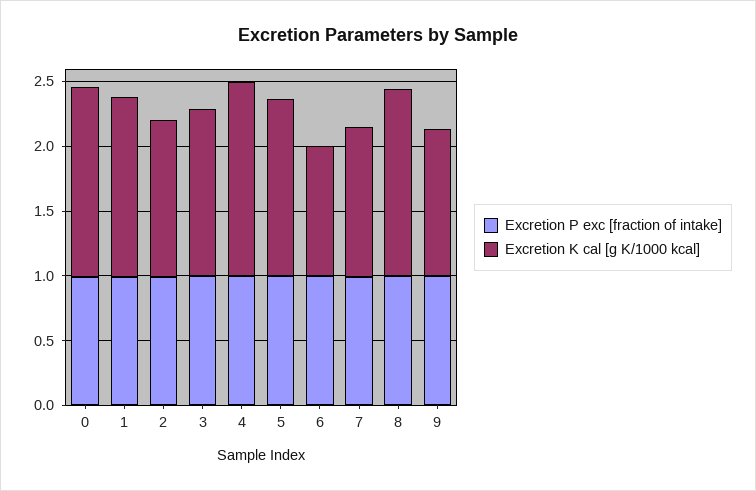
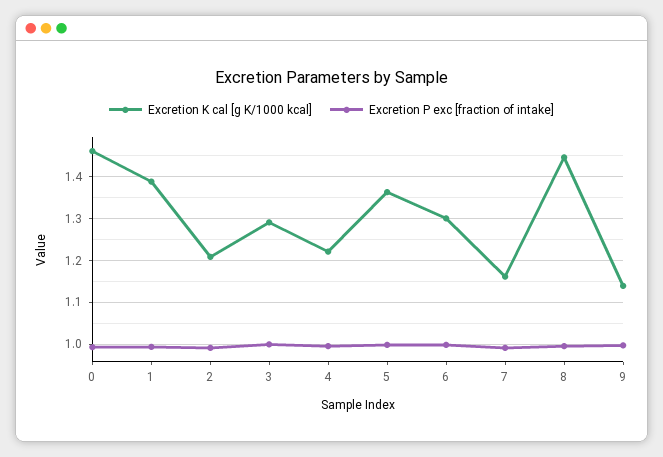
  {
    "Excretion P exc [fraction of intake]": {
      "0": 1,
      "1": 1,
      "2": 1,
      "3": 1,
      "4": 1,
      "5": 1,
      "6": 1,
      "7": 1,
      "8": 1,
      "9": 1
    },
    "Excretion K cal [g K/1000 kcal]": {
      "0": 1.46,
      "1": 1.38,
      "2": 1.2,
      "3": 1.3,
-     "4": 1.5,
+     "4": 1.22,
      "5": 1.36,
-     "6": 1,
+     "6": 1.3,
      "7": 1.16,
      "8": 1.44,
      "9": 1.14
    }
  }

